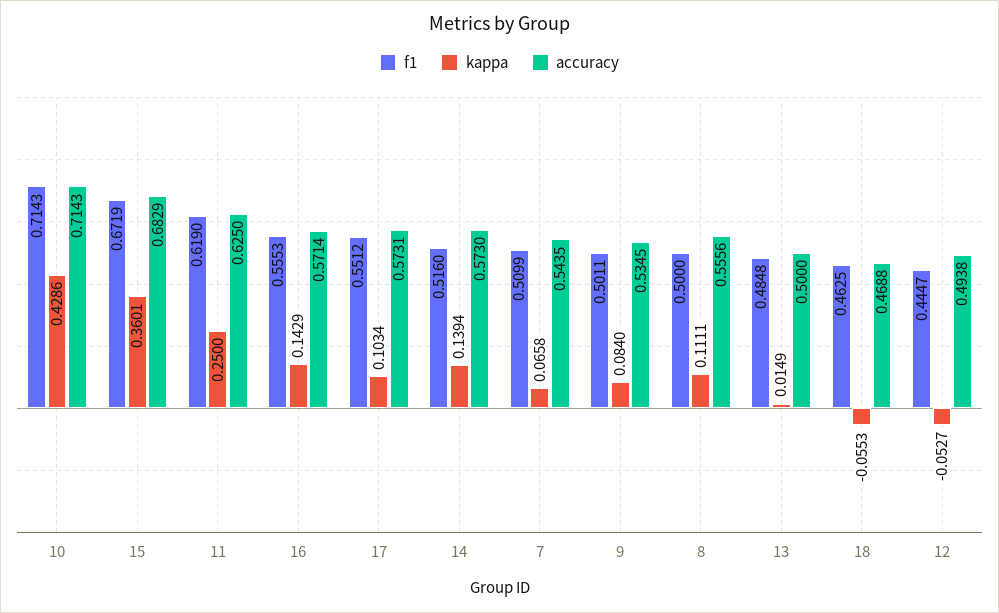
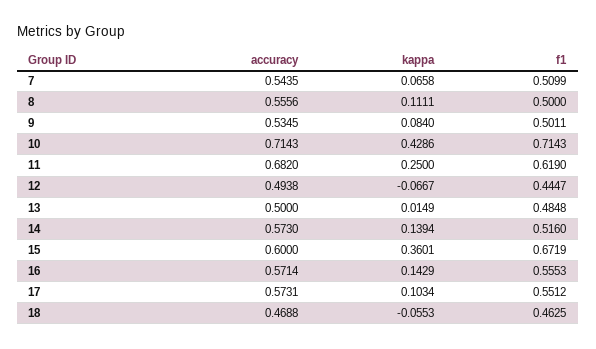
  {
    "f1": {
      "10": 0.7143,
      "15": 0.6719,
      "11": 0.619,
      "16": 0.5553,
      "17": 0.5512,
      "14": 0.516,
      "7": 0.5099,
      "9": 0.5011,
      "8": 0.5,
      "13": 0.4848,
      "18": 0.4625,
      "12": 0.4447
    },
    "kappa": {
      "10": 0.4286,
      "15": 0.3601,
      "11": 0.25,
      "16": 0.1429,
      "17": 0.1034,
      "14": 0.1394,
      "7": 0.0658,
      "9": 0.084,
      "8": 0.1111,
      "13": 0.0149,
      "18": -0.0553,
-     "12": -0.0527
+     "12": -0.0667
    },
    "accuracy": {
      "10": 0.7143,
-     "15": 0.6829,
+     "15": 0.6,
-     "11": 0.625,
+     "11": 0.682,
      "16": 0.5714,
      "17": 0.5731,
      "14": 0.573,
      "7": 0.5435,
      "9": 0.5345,
      "8": 0.5556,
      "13": 0.5,
      "18": 0.4688,
      "12": 0.4938
    }
  }

